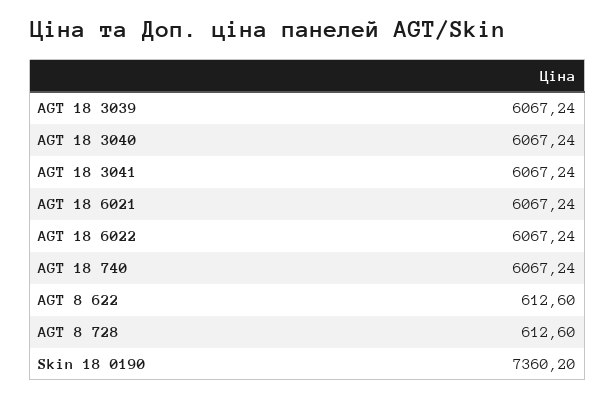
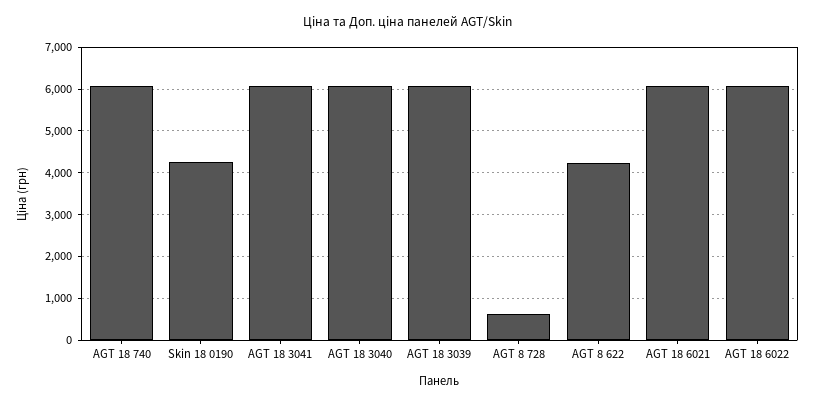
  {
    "AGT 18 3039": 6067.24,
    "AGT 18 3040": 6067.24,
    "AGT 18 3041": 6067.24,
    "AGT 18 6021": 6067.24,
    "AGT 18 6022": 6067.24,
    "AGT 18 740": 6067.24,
-   "AGT 8 622": 612.6,
+   "AGT 8 622": 4200,
    "AGT 8 728": 612.6,
-   "Skin 18 0190": 7360.2
+   "Skin 18 0190": 4200
  }

